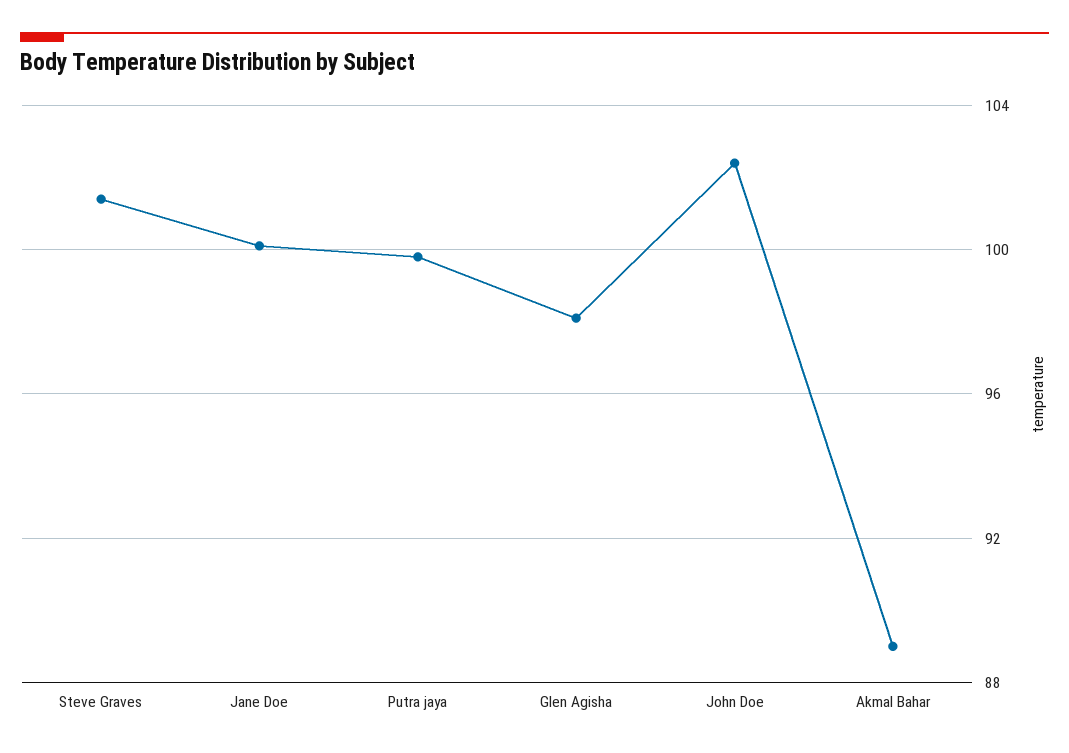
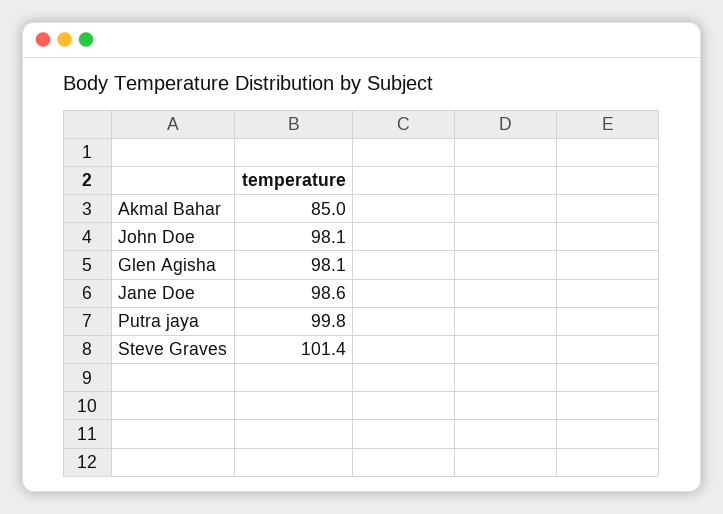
  {
    "Steve Graves": 101.4,
-   "Jane Doe": 100,
+   "Jane Doe": 98.6,
    "Putra jaya": 99.8,
    "Glen Agisha": 98.1,
-   "John Doe": 102.5,
+   "John Doe": 98.1,
-   "Akmal Bahar": 89
+   "Akmal Bahar": 85
  }

